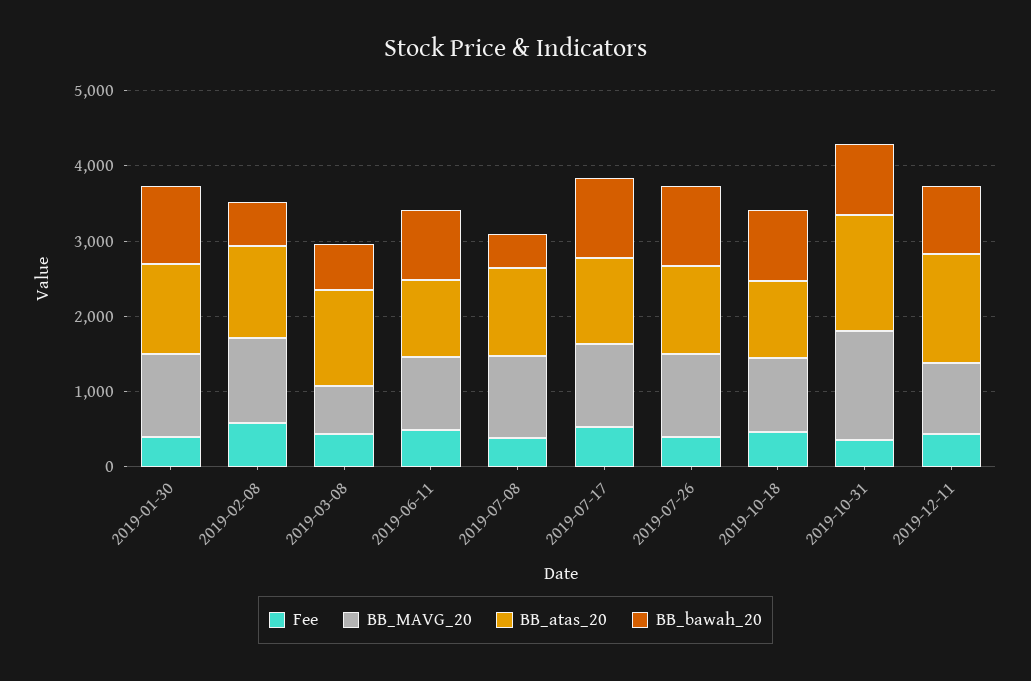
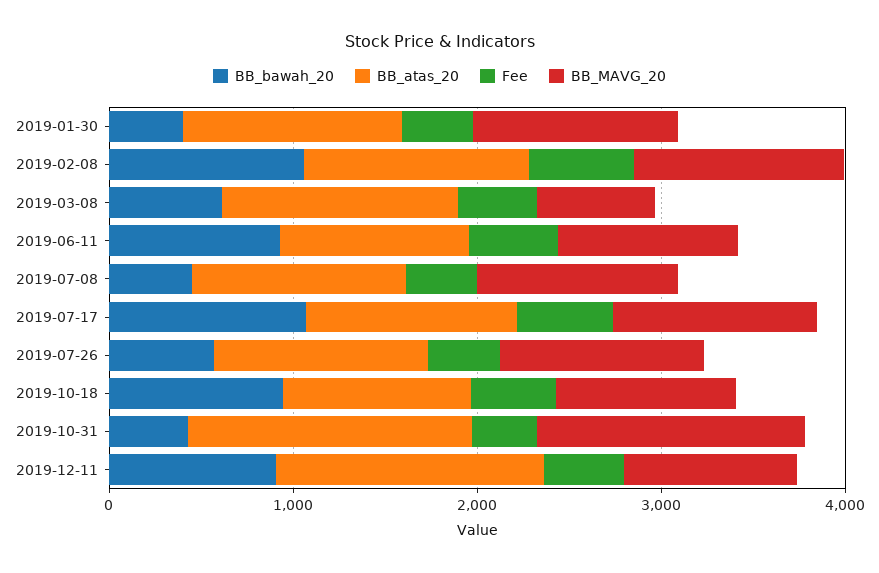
  {
    "Fee": {
      "2019-01-30": 400,
      "2019-02-08": 600,
      "2019-03-08": 400,
      "2019-06-11": 400,
      "2019-07-08": 400,
      "2019-07-17": 600,
      "2019-07-26": 400,
      "2019-10-18": 400,
      "2019-10-31": 400,
      "2019-12-11": 400
    },
    "BB_MAVG_20": {
      "2019-01-30": 1200,
      "2019-02-08": 1200,
      "2019-03-08": 600,
      "2019-06-11": 1000,
      "2019-07-08": 1000,
      "2019-07-17": 1200,
      "2019-07-26": 1200,
      "2019-10-18": 1000,
      "2019-10-31": 1400,
      "2019-12-11": 1000
    },
    "BB_atas_20": {
      "2019-01-30": 1200,
      "2019-02-08": 1200,
      "2019-03-08": 1200,
      "2019-06-11": 1000,
      "2019-07-08": 1200,
      "2019-07-17": 1200,
      "2019-07-26": 1200,
      "2019-10-18": 1000,
      "2019-10-31": 1600,
      "2019-12-11": 1400
    },
    "BB_bawah_20": {
-     "2019-01-30": 1000,
+     "2019-01-30": 400,
-     "2019-02-08": 600,
+     "2019-02-08": 1000,
      "2019-03-08": 600,
      "2019-06-11": 1000,
      "2019-07-08": 400,
      "2019-07-17": 1000,
-     "2019-07-26": 1000,
+     "2019-07-26": 600,
      "2019-10-18": 1000,
-     "2019-10-31": 1000,
+     "2019-10-31": 400,
      "2019-12-11": 1000
    }
  }

